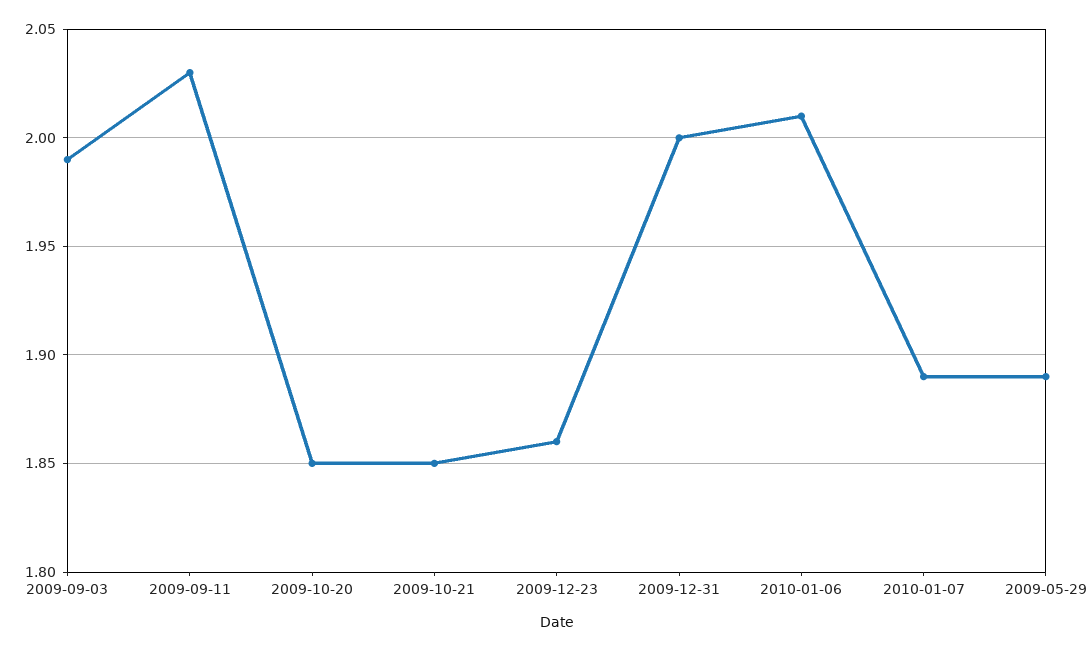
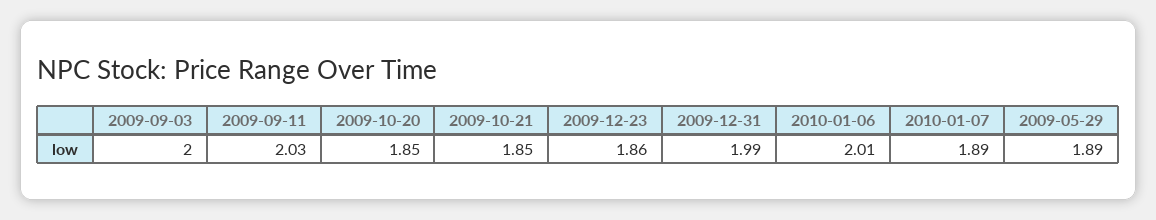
  {
-   "2009-09-03": 1.99,
+   "2009-09-03": 2,
    "2009-09-11": 2.03,
    "2009-10-20": 1.85,
    "2009-10-21": 1.85,
    "2009-12-23": 1.86,
-   "2009-12-31": 2,
+   "2009-12-31": 1.99,
    "2010-01-06": 2.01,
    "2010-01-07": 1.89,
    "2009-05-29": 1.89
  }

